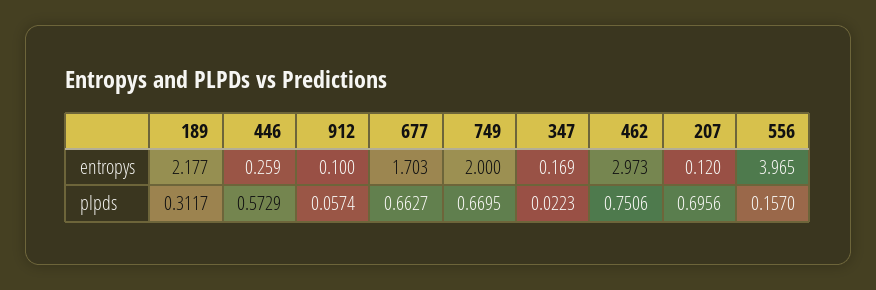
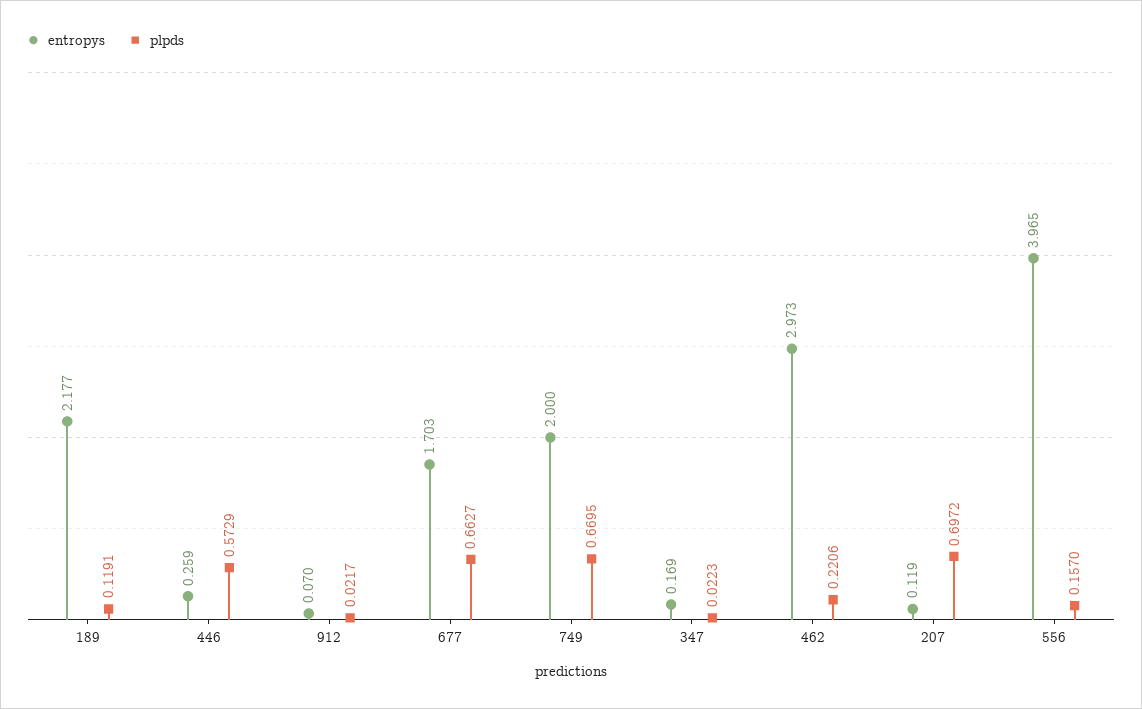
  {
    "entropys": {
      "189": 2.177,
      "446": 0.259,
-     "912": 0.1,
+     "912": 0.07,
      "677": 1.703,
      "749": 2,
      "347": 0.169,
      "462": 2.973,
-     "207": 0.12,
+     "207": 0.119,
      "556": 3.965
    },
    "plpds": {
-     "189": 0.3117,
+     "189": 0.1191,
      "446": 0.5729,
-     "912": 0.0574,
+     "912": 0.0217,
      "677": 0.6627,
      "749": 0.6695,
      "347": 0.0223,
-     "462": 0.7506,
+     "462": 0.2206,
-     "207": 0.6956,
+     "207": 0.6972,
      "556": 0.157
    }
  }

